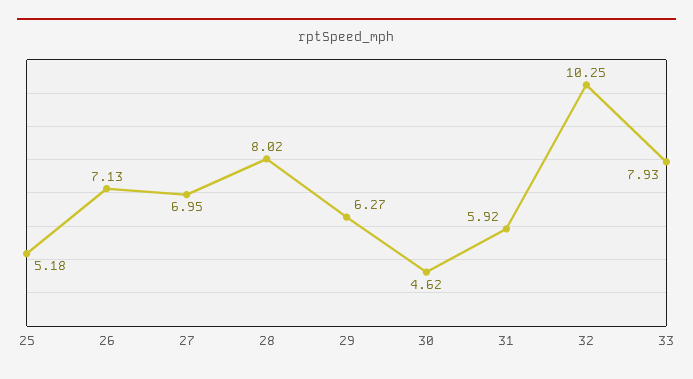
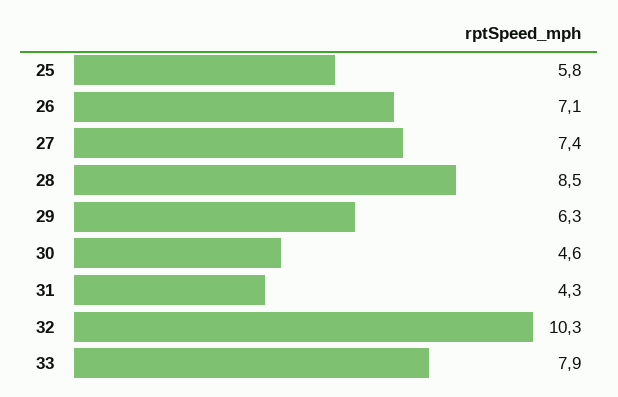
  {
-   "25": 5.18,
+   "25": 5.8,
    "26": 7.13,
-   "27": 6.95,
+   "27": 7.4,
-   "28": 8.02,
+   "28": 8.5,
    "29": 6.27,
    "30": 4.62,
-   "31": 5.92,
+   "31": 4.3,
    "32": 10.25,
    "33": 7.93
  }

